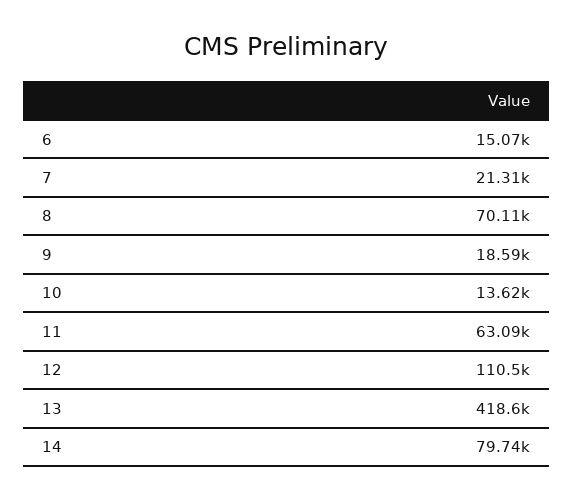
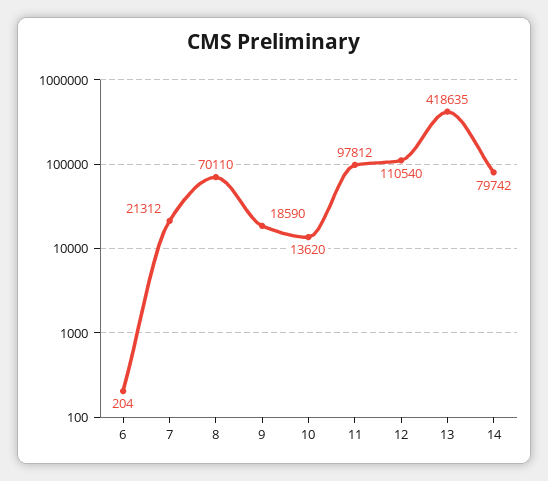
  {
-   "6": 15070,
+   "6": 204,
    "7": 21312,
    "8": 70110,
    "9": 18590,
    "10": 13620,
-   "11": 63090,
+   "11": 97812,
    "12": 110540,
    "13": 418635,
    "14": 79742
  }

